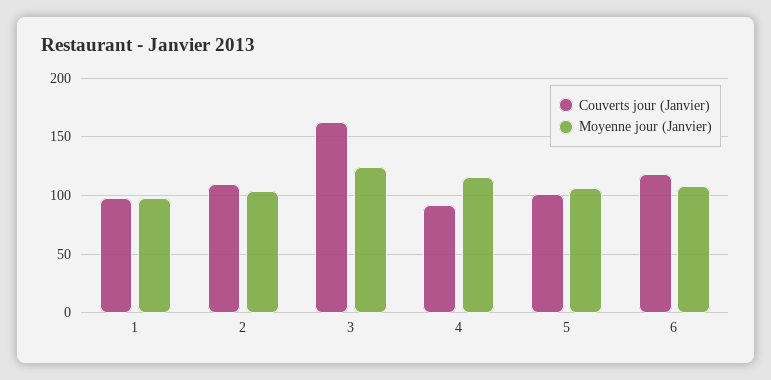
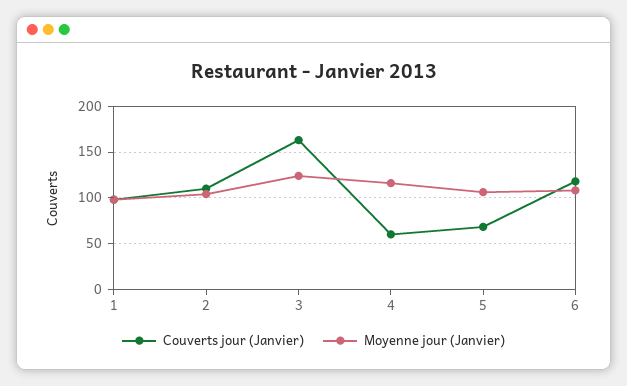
  {
    "Couverts jour (Janvier)": {
      "1": 100,
      "2": 110,
      "3": 160,
-     "4": 90,
+     "4": 60,
-     "5": 100,
+     "5": 70,
      "6": 120
    },
    "Moyenne jour (Janvier)": {
      "1": 100,
      "2": 100,
      "3": 120,
      "4": 120,
      "5": 110,
      "6": 110
    }
  }

